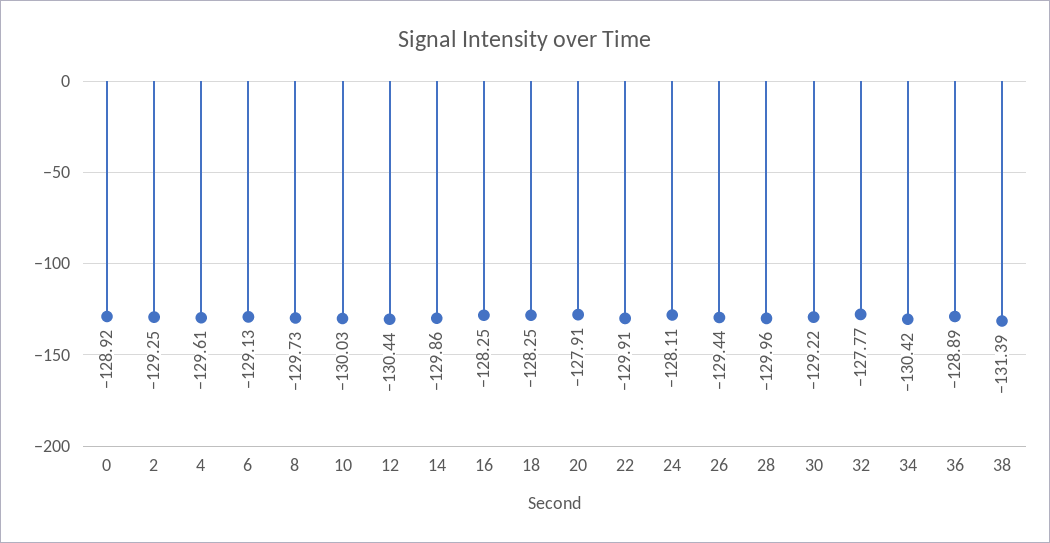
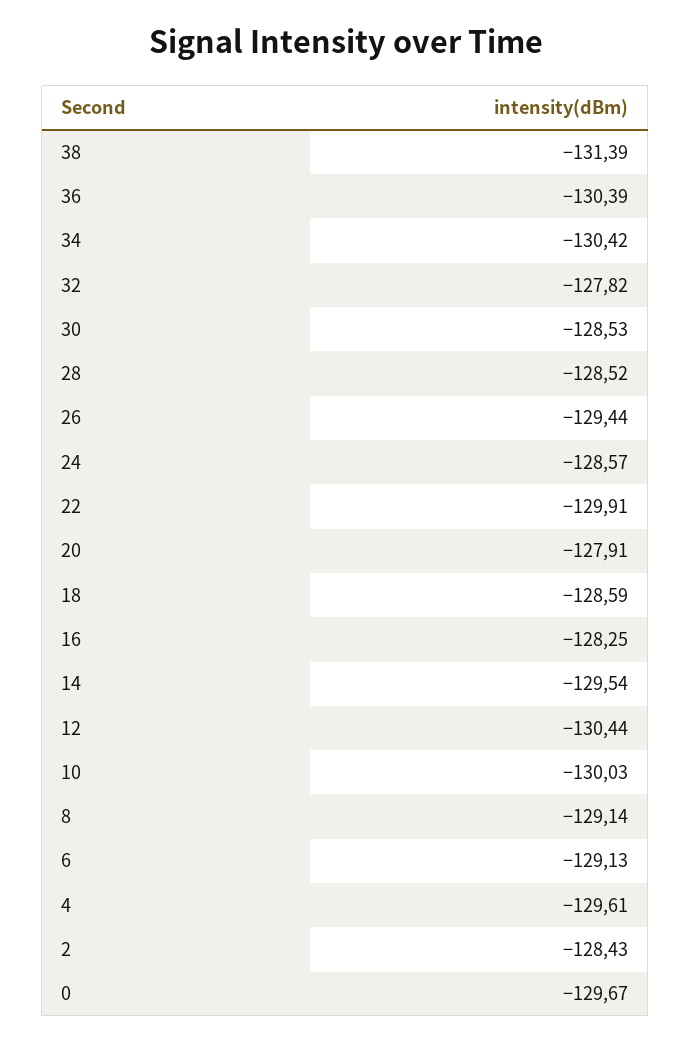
  {
-   "0": -128.92,
+   "0": -129.67,
-   "2": -129.25,
+   "2": -128.43,
    "4": -129.61,
    "6": -129.13,
-   "8": -129.73,
+   "8": -129.14,
    "10": -130.03,
    "12": -130.44,
-   "14": -129.86,
+   "14": -129.54,
    "16": -128.25,
-   "18": -128.25,
+   "18": -128.59,
    "20": -127.91,
    "22": -129.91,
-   "24": -128.11,
+   "24": -128.57,
    "26": -129.44,
-   "28": -129.96,
+   "28": -128.52,
-   "30": -129.22,
+   "30": -128.53,
-   "32": -127.77,
+   "32": -127.82,
    "34": -130.42,
-   "36": -128.89,
+   "36": -130.39,
    "38": -131.39
  }

